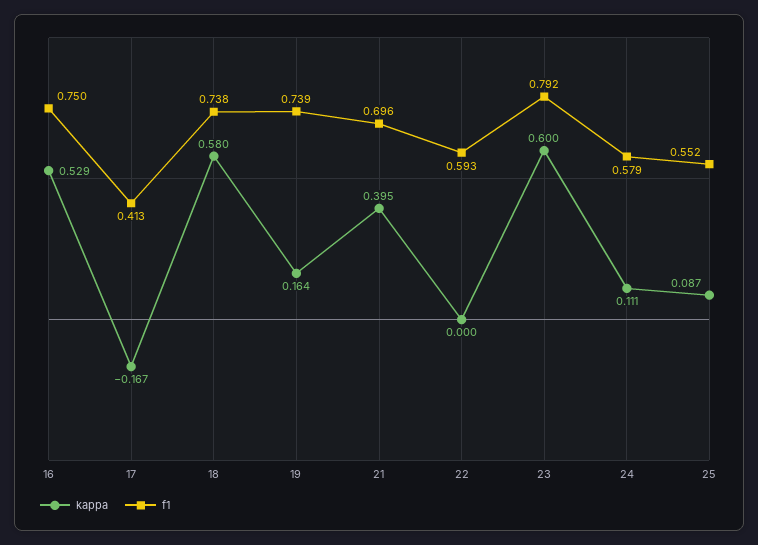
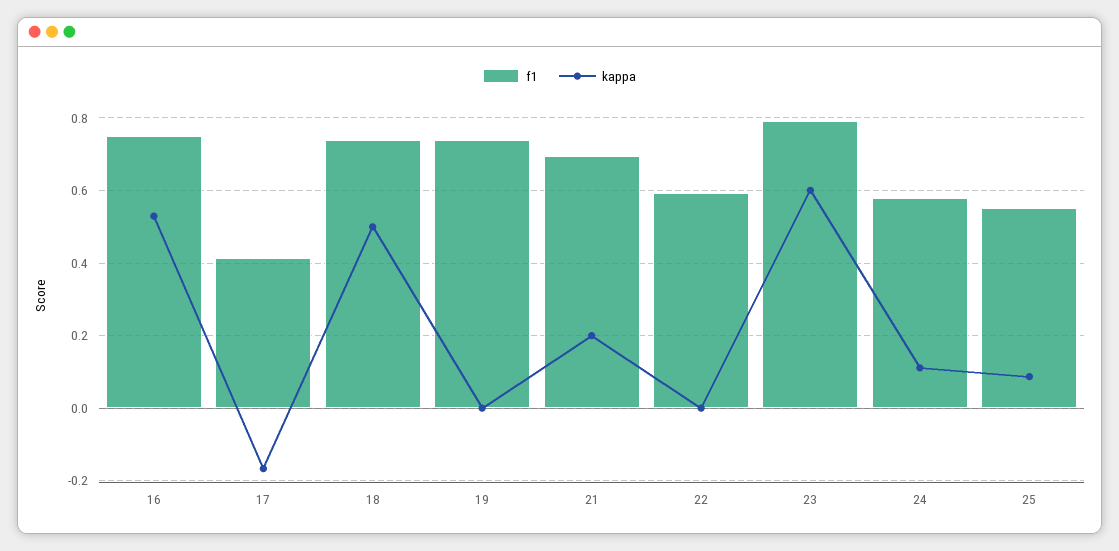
  {
    "kappa": {
      "16": 0.529,
      "17": -0.167,
-     "18": 0.58,
+     "18": 0.5,
-     "19": 0.164,
+     "19": 0,
-     "21": 0.395,
+     "21": 0.2,
      "22": 0,
      "23": 0.6,
      "24": 0.111,
      "25": 0.087
    },
    "f1": {
      "16": 0.75,
      "17": 0.413,
      "18": 0.738,
      "19": 0.739,
      "21": 0.696,
      "22": 0.593,
      "23": 0.792,
      "24": 0.579,
      "25": 0.552
    }
  }

